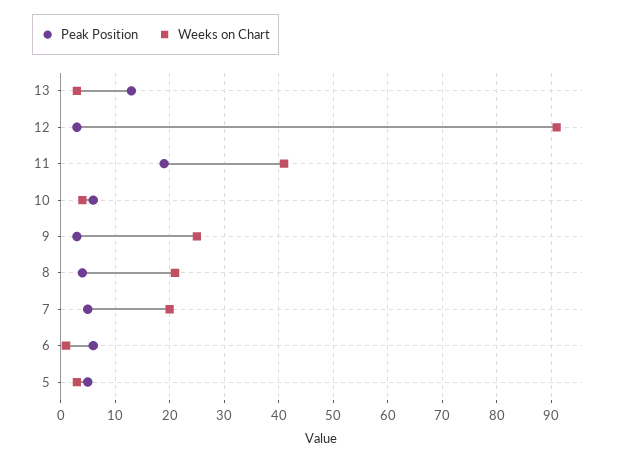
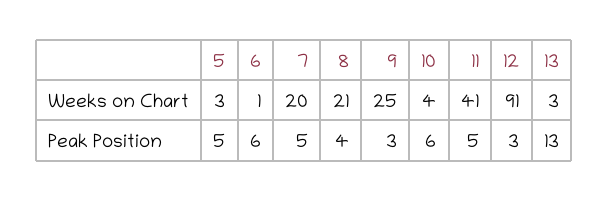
  {
    "Peak Position": {
      "13": 13,
      "12": 3,
-     "11": 20,
+     "11": 5,
      "10": 6,
      "9": 3,
      "8": 4,
      "7": 5,
      "6": 6,
      "5": 5
    },
    "Weeks on Chart": {
      "13": 3,
      "12": 91,
      "11": 41,
      "10": 4,
      "9": 25,
      "8": 21,
      "7": 20,
      "6": 1,
      "5": 3
    }
  }

